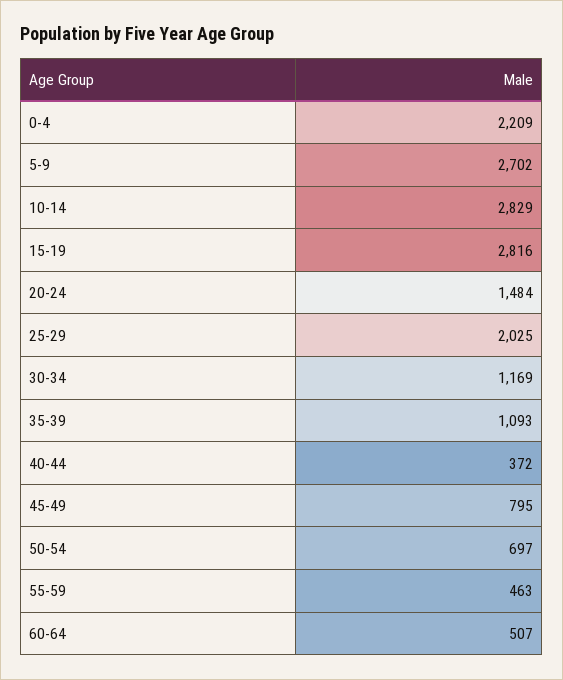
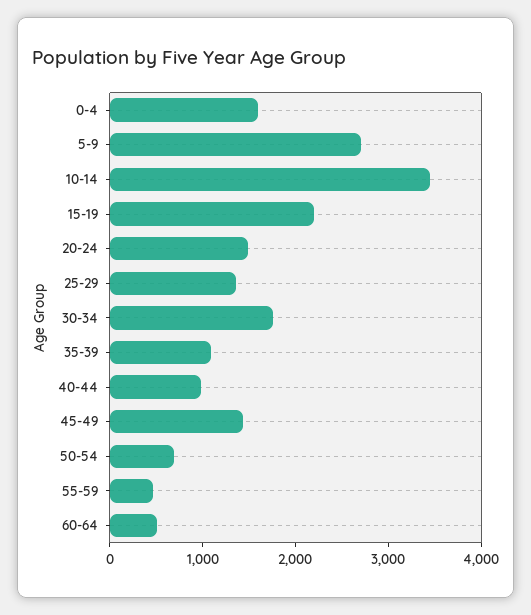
  {
-   "0-4": 2209,
+   "0-4": 1600,
    "5-9": 2702,
-   "10-14": 2829,
+   "10-14": 3400,
-   "15-19": 2816,
+   "15-19": 2200,
    "20-24": 1484,
-   "25-29": 2025,
+   "25-29": 1400,
-   "30-34": 1169,
+   "30-34": 1800,
    "35-39": 1093,
-   "40-44": 372,
+   "40-44": 1000,
-   "45-49": 795,
+   "45-49": 1400,
    "50-54": 697,
    "55-59": 463,
    "60-64": 507
  }

